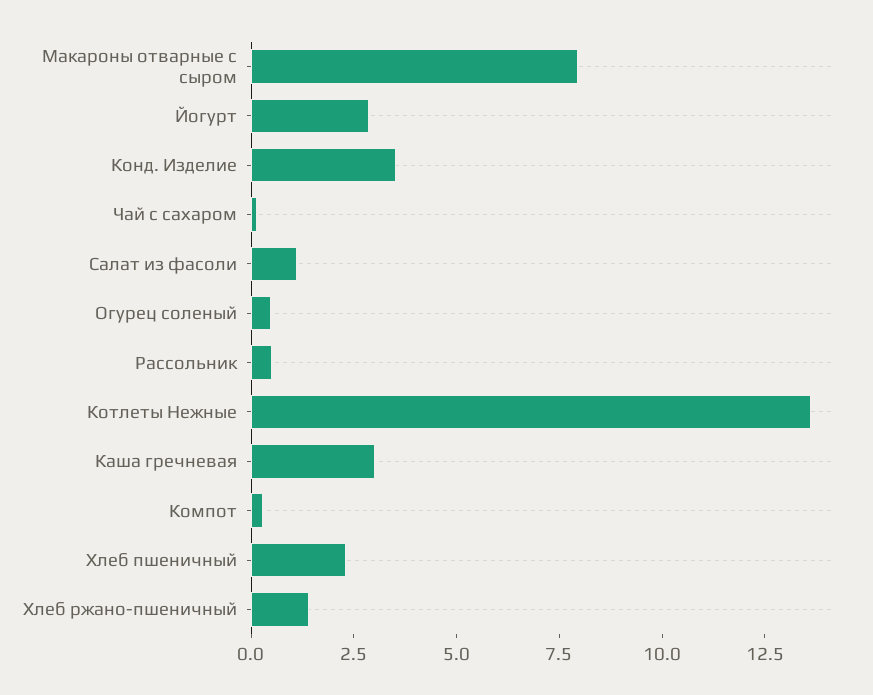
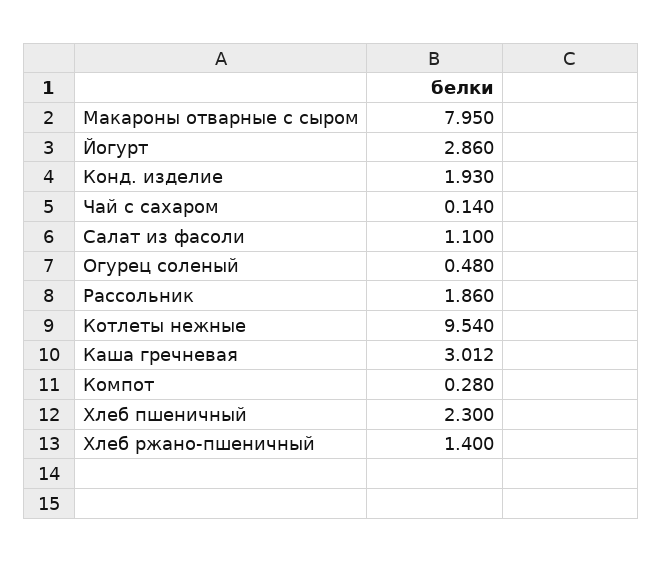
  {
    "Макароны отварные с сыром": 7.95,
    "Йогурт": 2.86,
-   "Конд. Изделие": 3.5,
+   "Конд. Изделие": 1.93,
    "Чай с сахаром": 0.14,
    "Салат из фасоли": 1.1,
    "Огурец соленый": 0.48,
-   "Рассольник": 0.5,
+   "Рассольник": 1.86,
-   "Котлеты Нежные": 13.5,
+   "Котлеты Нежные": 9.54,
    "Каша гречневая": 3.012,
    "Компот": 0.28,
    "Хлеб пшеничный": 2.3,
    "Хлеб ржано-пшеничный": 1.4
  }

